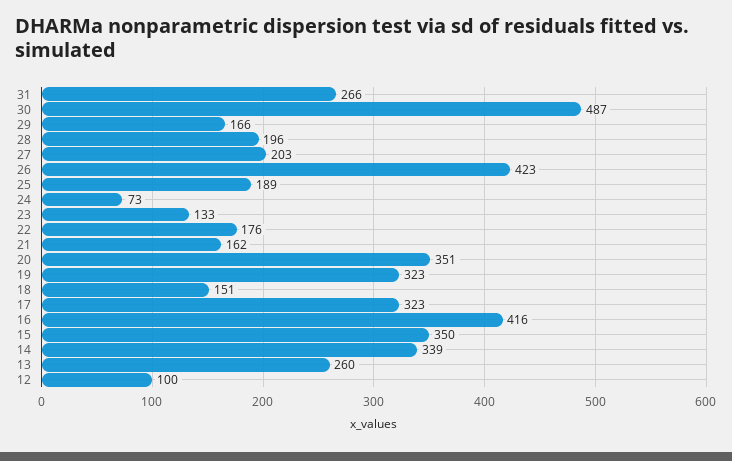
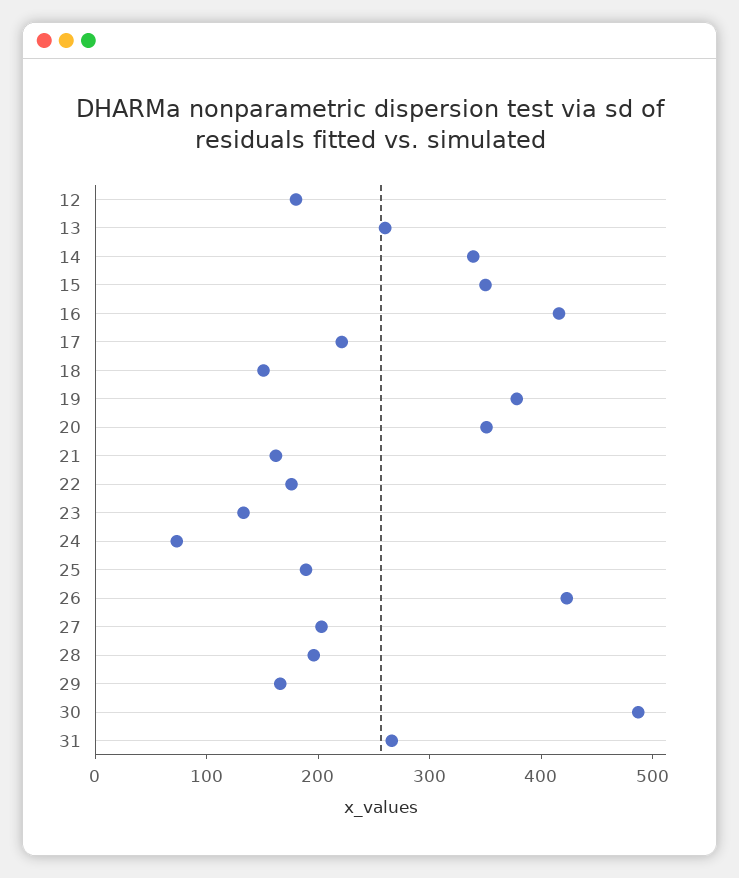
  {
    "31": 266,
    "30": 487,
    "29": 166,
    "28": 196,
    "27": 203,
    "26": 423,
    "25": 189,
    "24": 73,
    "23": 133,
    "22": 176,
    "21": 162,
    "20": 351,
-   "19": 323,
+   "19": 380,
    "18": 151,
-   "17": 323,
+   "17": 220,
    "16": 416,
    "15": 350,
    "14": 339,
    "13": 260,
-   "12": 100
+   "12": 180
  }

